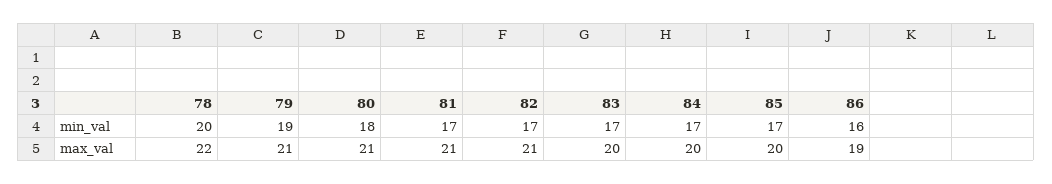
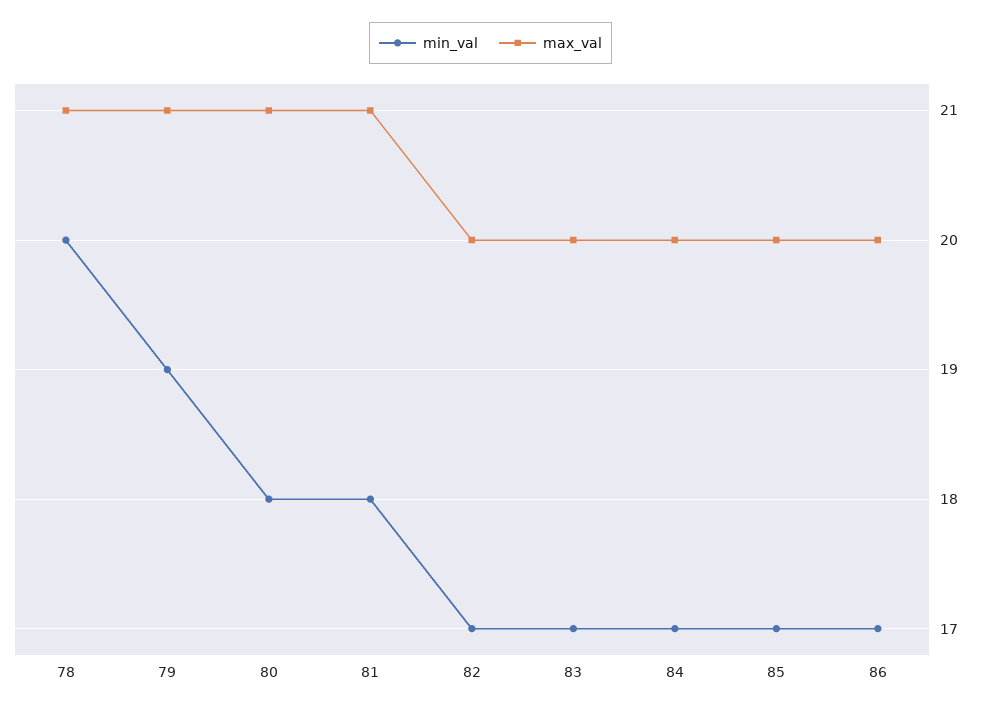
  {
    "min_val": {
      "78": 20,
      "79": 19,
      "80": 18,
-     "81": 17,
+     "81": 18,
      "82": 17,
      "83": 17,
      "84": 17,
      "85": 17,
-     "86": 16
+     "86": 17
    },
    "max_val": {
-     "78": 22,
+     "78": 21,
      "79": 21,
      "80": 21,
      "81": 21,
-     "82": 21,
+     "82": 20,
      "83": 20,
      "84": 20,
      "85": 20,
-     "86": 19
+     "86": 20
    }
  }

